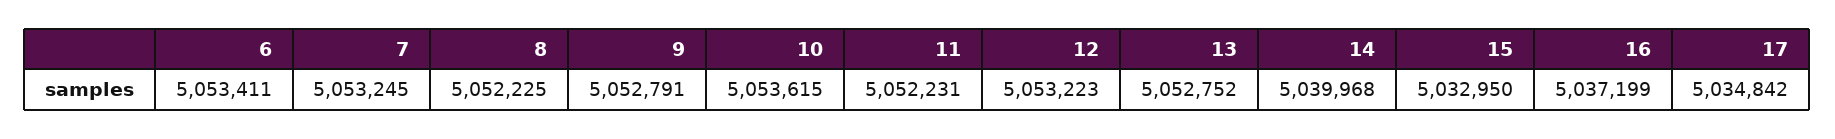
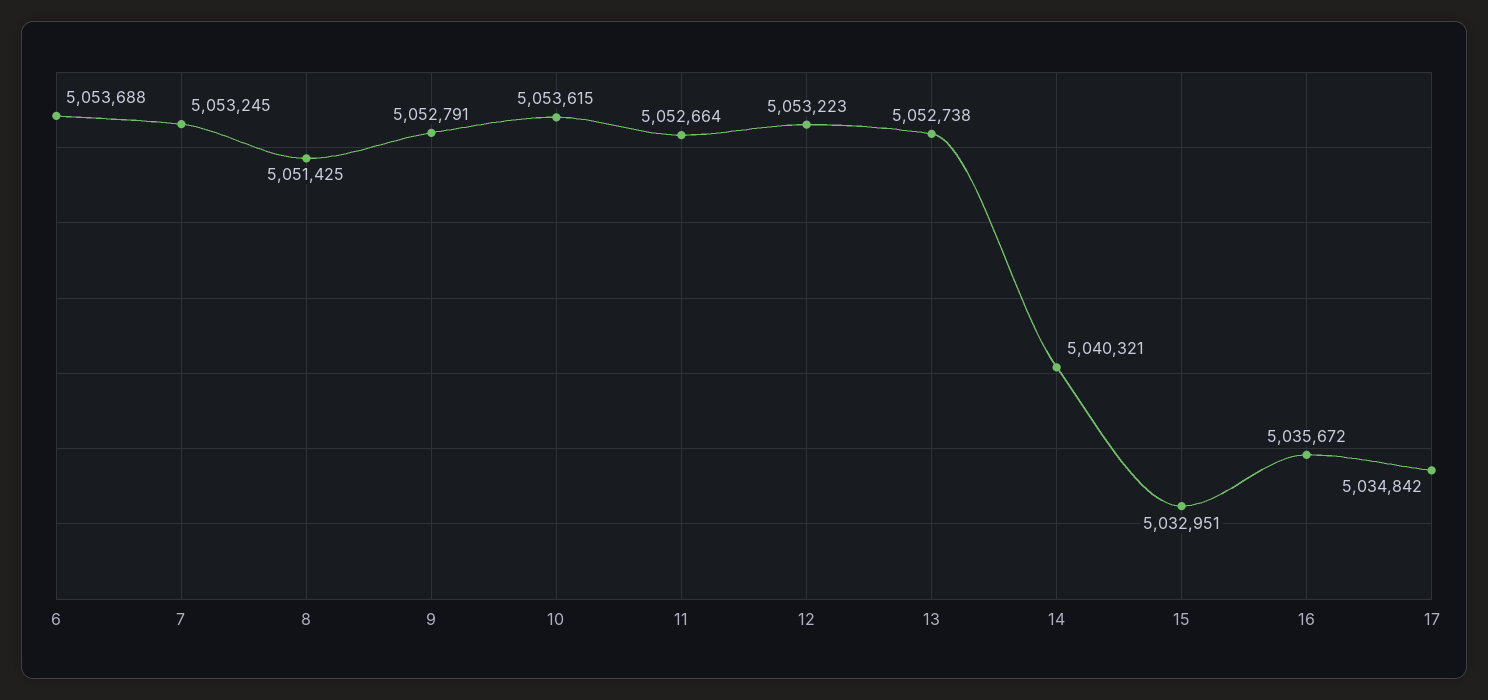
  {
-   "6": 5053411,
+   "6": 5053688,
    "7": 5053245,
-   "8": 5052225,
+   "8": 5051425,
    "9": 5052791,
    "10": 5053615,
-   "11": 5052231,
+   "11": 5052664,
    "12": 5053223,
-   "13": 5052752,
+   "13": 5052738,
-   "14": 5039968,
+   "14": 5040321,
-   "15": 5032950,
+   "15": 5032951,
-   "16": 5037199,
+   "16": 5035672,
    "17": 5034842
  }

